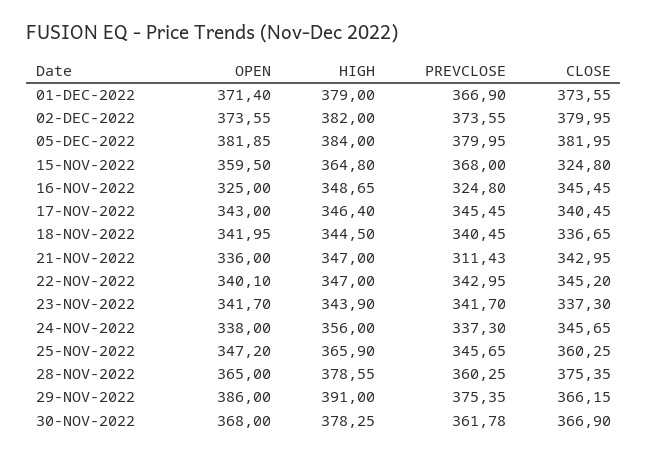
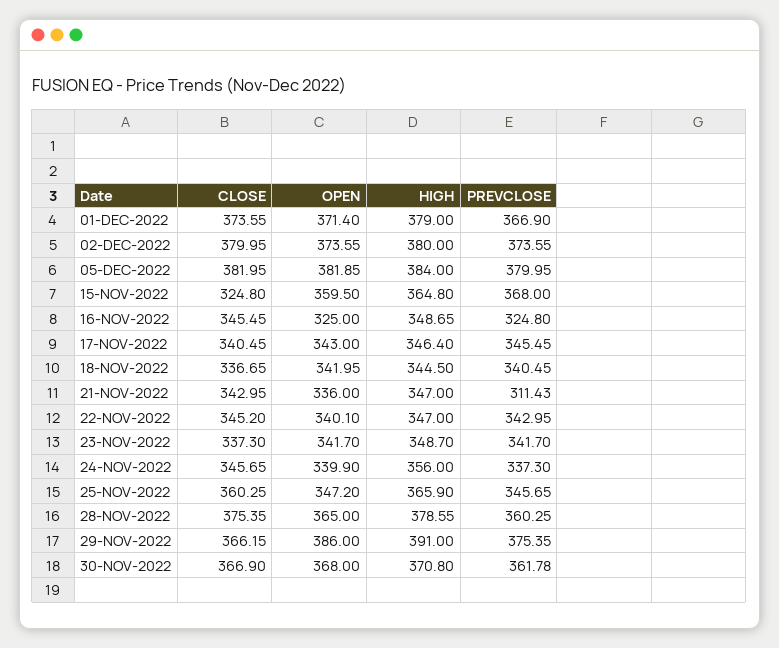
  {
    "OPEN": {
      "01-DEC-2022": 371.4,
      "02-DEC-2022": 373.55,
      "05-DEC-2022": 381.85,
      "15-NOV-2022": 359.5,
      "16-NOV-2022": 325,
      "17-NOV-2022": 343,
      "18-NOV-2022": 341.95,
      "21-NOV-2022": 336,
      "22-NOV-2022": 340.1,
      "23-NOV-2022": 341.7,
-     "24-NOV-2022": 338,
+     "24-NOV-2022": 339.9,
      "25-NOV-2022": 347.2,
      "28-NOV-2022": 365,
      "29-NOV-2022": 386,
      "30-NOV-2022": 368
    },
    "HIGH": {
      "01-DEC-2022": 379,
-     "02-DEC-2022": 382,
+     "02-DEC-2022": 380,
      "05-DEC-2022": 384,
      "15-NOV-2022": 364.8,
      "16-NOV-2022": 348.65,
      "17-NOV-2022": 346.4,
      "18-NOV-2022": 344.5,
      "21-NOV-2022": 347,
      "22-NOV-2022": 347,
-     "23-NOV-2022": 343.9,
+     "23-NOV-2022": 348.7,
      "24-NOV-2022": 356,
      "25-NOV-2022": 365.9,
      "28-NOV-2022": 378.55,
      "29-NOV-2022": 391,
-     "30-NOV-2022": 378.25
+     "30-NOV-2022": 370.8
    },
    "PREVCLOSE": {
      "01-DEC-2022": 366.9,
      "02-DEC-2022": 373.55,
      "05-DEC-2022": 379.95,
      "15-NOV-2022": 368,
      "16-NOV-2022": 324.8,
      "17-NOV-2022": 345.45,
      "18-NOV-2022": 340.45,
      "21-NOV-2022": 311.43,
      "22-NOV-2022": 342.95,
      "23-NOV-2022": 341.7,
      "24-NOV-2022": 337.3,
      "25-NOV-2022": 345.65,
      "28-NOV-2022": 360.25,
      "29-NOV-2022": 375.35,
      "30-NOV-2022": 361.78
    },
    "CLOSE": {
      "01-DEC-2022": 373.55,
      "02-DEC-2022": 379.95,
      "05-DEC-2022": 381.95,
      "15-NOV-2022": 324.8,
      "16-NOV-2022": 345.45,
      "17-NOV-2022": 340.45,
      "18-NOV-2022": 336.65,
      "21-NOV-2022": 342.95,
      "22-NOV-2022": 345.2,
      "23-NOV-2022": 337.3,
      "24-NOV-2022": 345.65,
      "25-NOV-2022": 360.25,
      "28-NOV-2022": 375.35,
      "29-NOV-2022": 366.15,
      "30-NOV-2022": 366.9
    }
  }

